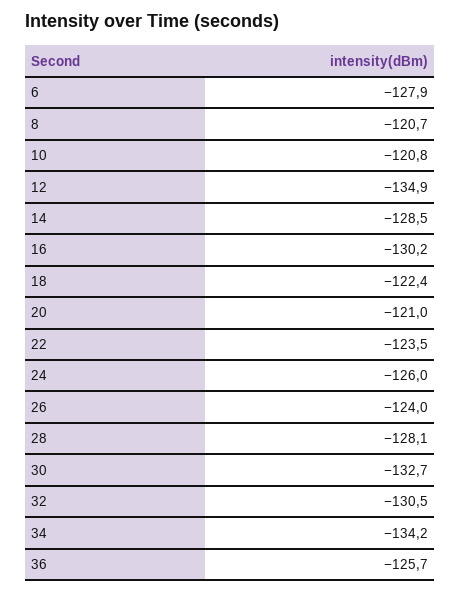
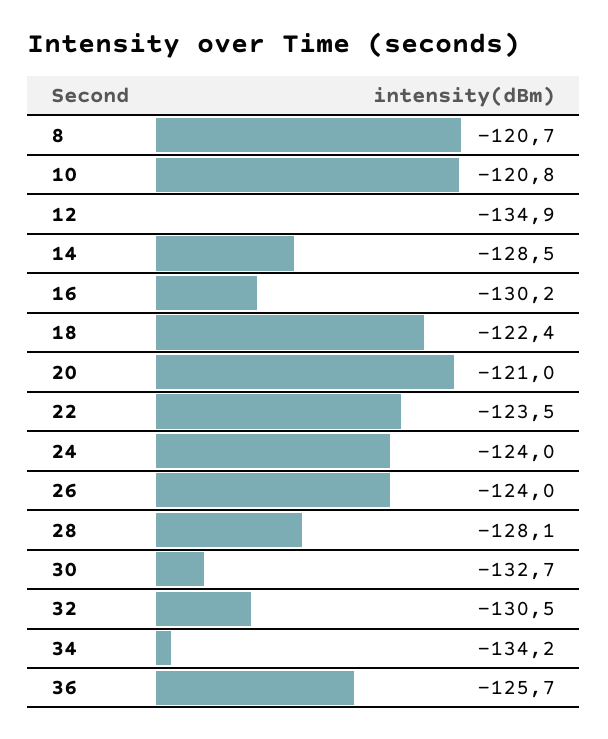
  {
-   "6": -127.9,
    "8": -120.7,
    "10": -120.8,
    "12": -134.9,
    "14": -128.5,
    "16": -130.2,
    "18": -122.4,
    "20": -121,
    "22": -123.5,
-   "24": -126,
+   "24": -124,
    "26": -124,
    "28": -128.1,
    "30": -132.7,
    "32": -130.5,
    "34": -134.2,
    "36": -125.7
  }

